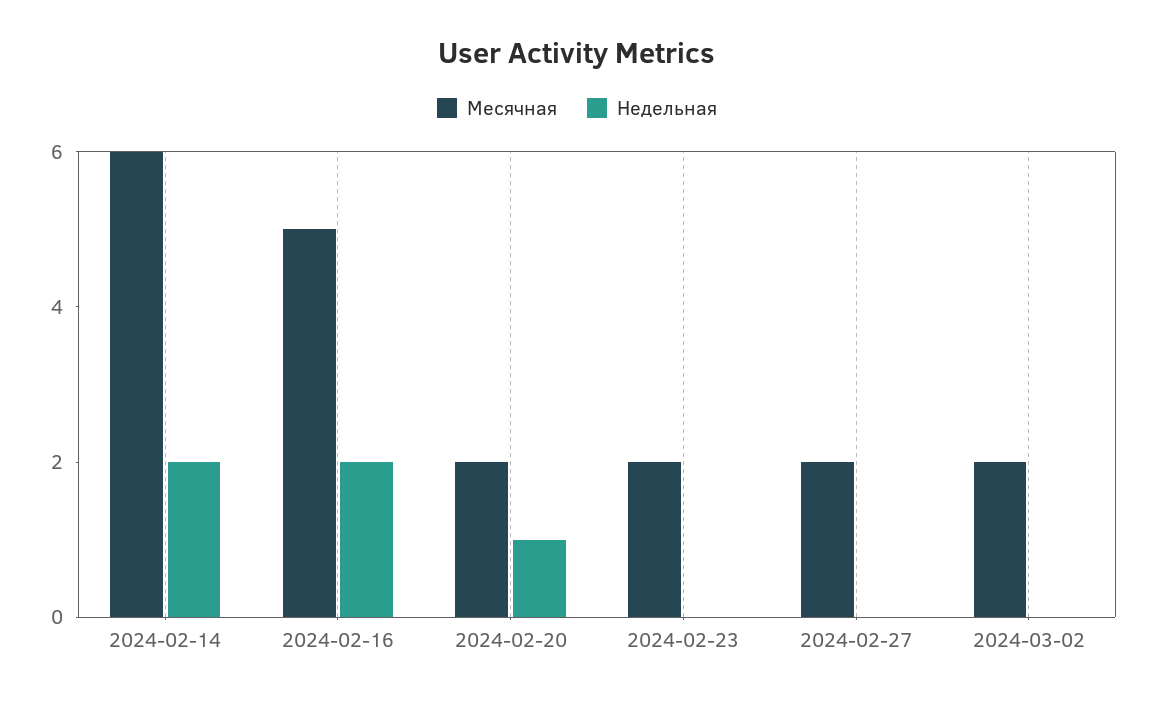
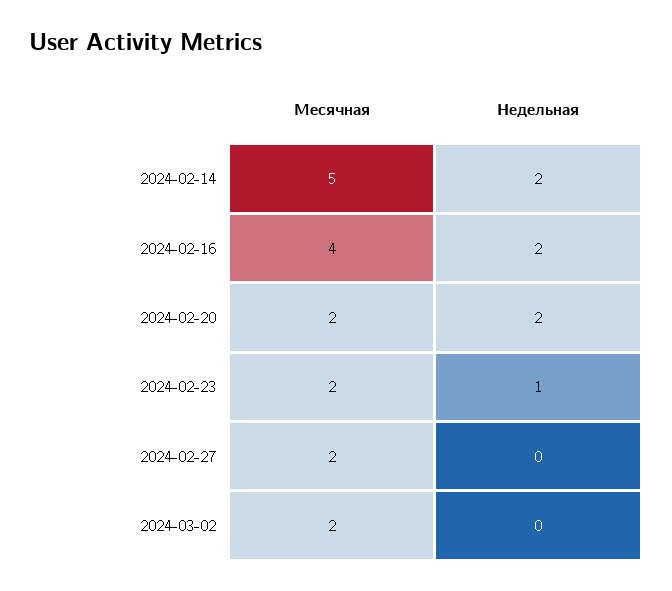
  {
    "Месячная": {
-     "2024-02-14": 6,
+     "2024-02-14": 5,
-     "2024-02-16": 5,
+     "2024-02-16": 4,
      "2024-02-20": 2,
      "2024-02-23": 2,
      "2024-02-27": 2,
      "2024-03-02": 2
    },
    "Недельная": {
      "2024-02-14": 2,
      "2024-02-16": 2,
-     "2024-02-20": 1,
+     "2024-02-20": 2,
-     "2024-02-23": 0,
+     "2024-02-23": 1,
      "2024-02-27": 0,
      "2024-03-02": 0
    }
  }

